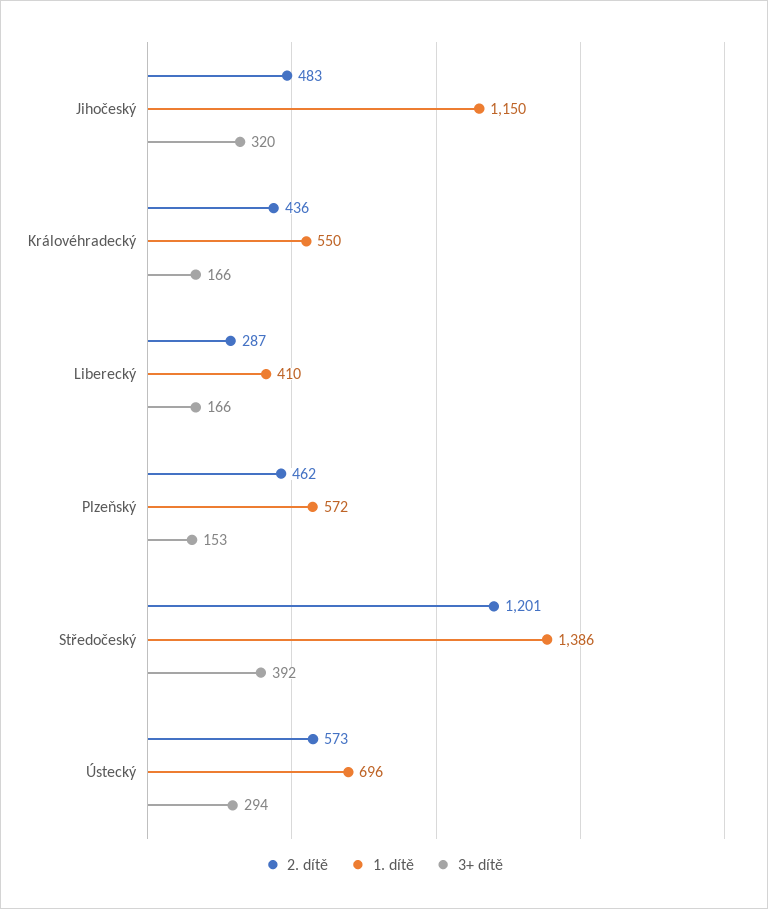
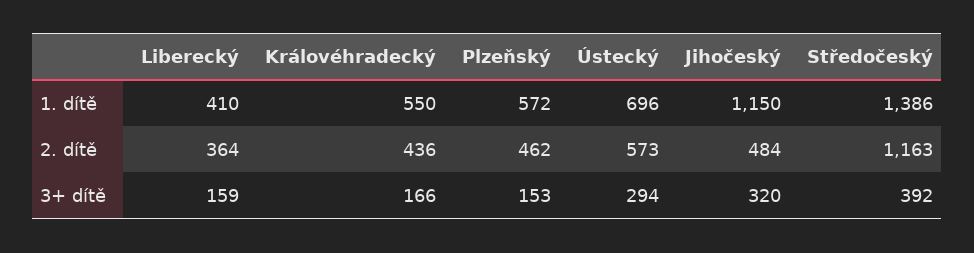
  {
    "2. dítě": {
-     "Jihočeský": 483,
+     "Jihočeský": 484,
      "Královéhradecký": 436,
-     "Liberecký": 287,
+     "Liberecký": 364,
      "Plzeňský": 462,
-     "Středočeský": 1201,
+     "Středočeský": 1163,
      "Ústecký": 573
    },
    "1. dítě": {
      "Jihočeský": 1150,
      "Královéhradecký": 550,
      "Liberecký": 410,
      "Plzeňský": 572,
      "Středočeský": 1386,
      "Ústecký": 696
    },
    "3+ dítě": {
      "Jihočeský": 320,
      "Královéhradecký": 166,
-     "Liberecký": 166,
+     "Liberecký": 159,
      "Plzeňský": 153,
      "Středočeský": 392,
      "Ústecký": 294
    }
  }

